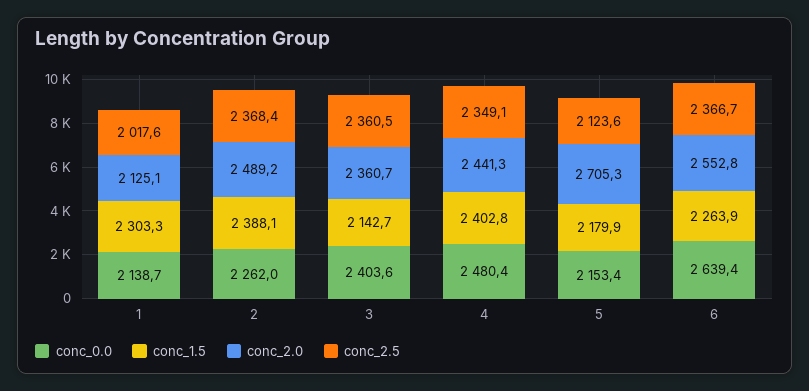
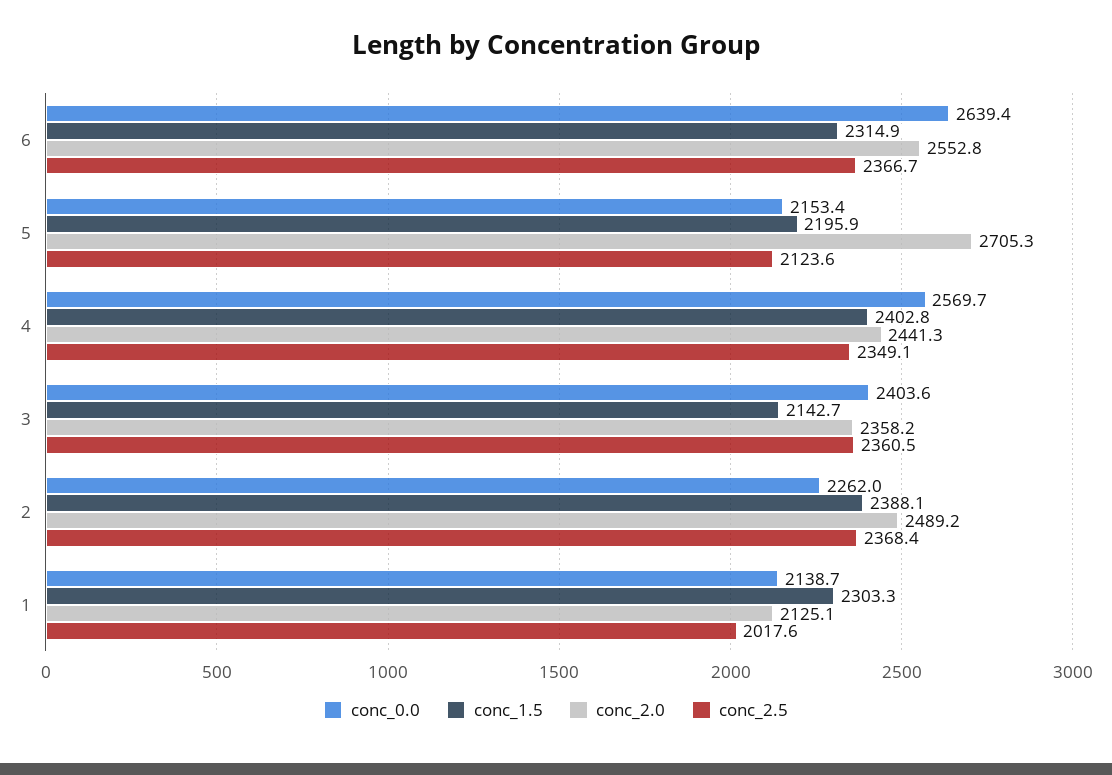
  {
    "conc_0.0": {
      "1": 2138.7,
      "2": 2262,
      "3": 2403.6,
-     "4": 2480.4,
+     "4": 2569.7,
      "5": 2153.4,
      "6": 2639.4
    },
    "conc_1.5": {
      "1": 2303.3,
      "2": 2388.1,
      "3": 2142.7,
      "4": 2402.8,
-     "5": 2179.9,
+     "5": 2195.9,
-     "6": 2263.9
+     "6": 2314.9
    },
    "conc_2.0": {
      "1": 2125.1,
      "2": 2489.2,
-     "3": 2360.7,
+     "3": 2358.2,
      "4": 2441.3,
      "5": 2705.3,
      "6": 2552.8
    },
    "conc_2.5": {
      "1": 2017.6,
      "2": 2368.4,
      "3": 2360.5,
      "4": 2349.1,
      "5": 2123.6,
      "6": 2366.7
    }
  }

